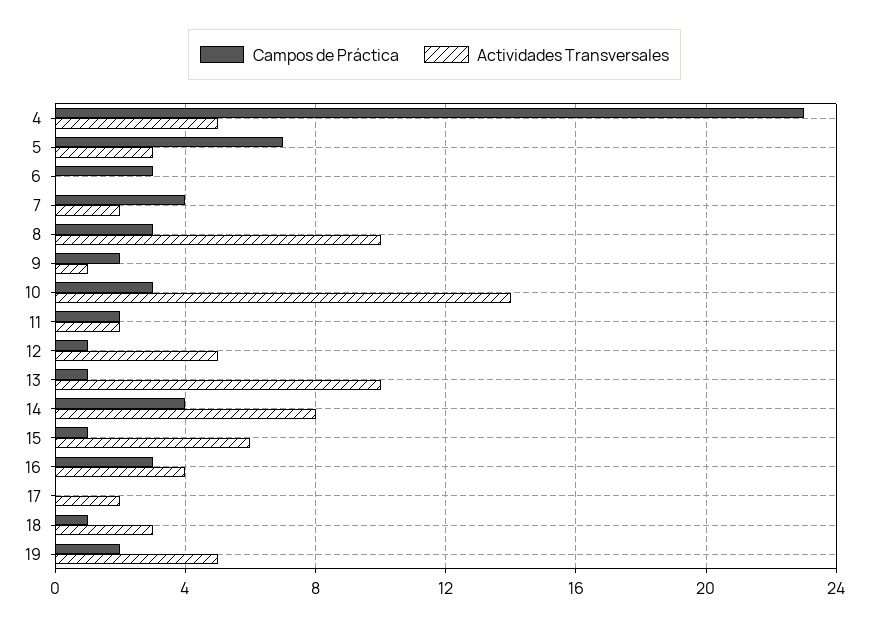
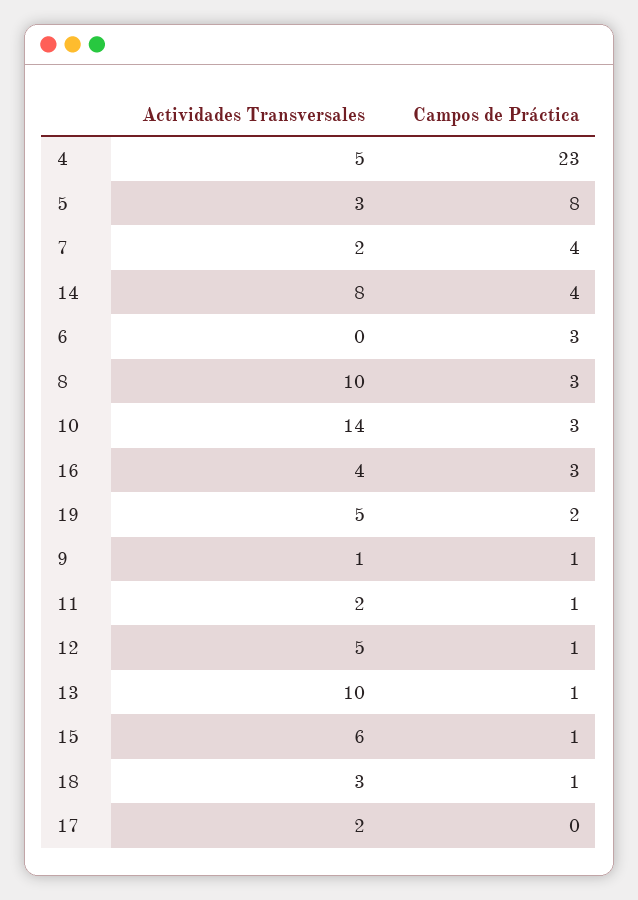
  {
    "Campos de Práctica": {
      "4": 23,
-     "5": 7,
+     "5": 8,
      "6": 3,
      "7": 4,
      "8": 3,
-     "9": 2,
+     "9": 1,
      "10": 3,
-     "11": 2,
+     "11": 1,
      "12": 1,
      "13": 1,
      "14": 4,
      "15": 1,
      "16": 3,
      "17": 0,
      "18": 1,
      "19": 2
    },
    "Actividades Transversales": {
      "4": 5,
      "5": 3,
      "6": 0,
      "7": 2,
      "8": 10,
      "9": 1,
      "10": 14,
      "11": 2,
      "12": 5,
      "13": 10,
      "14": 8,
      "15": 6,
      "16": 4,
      "17": 2,
      "18": 3,
      "19": 5
    }
  }

